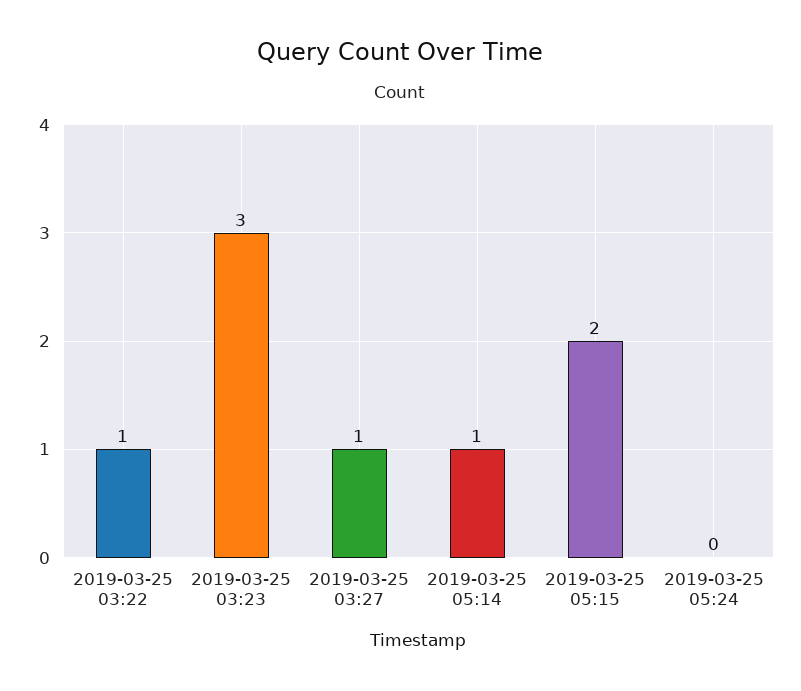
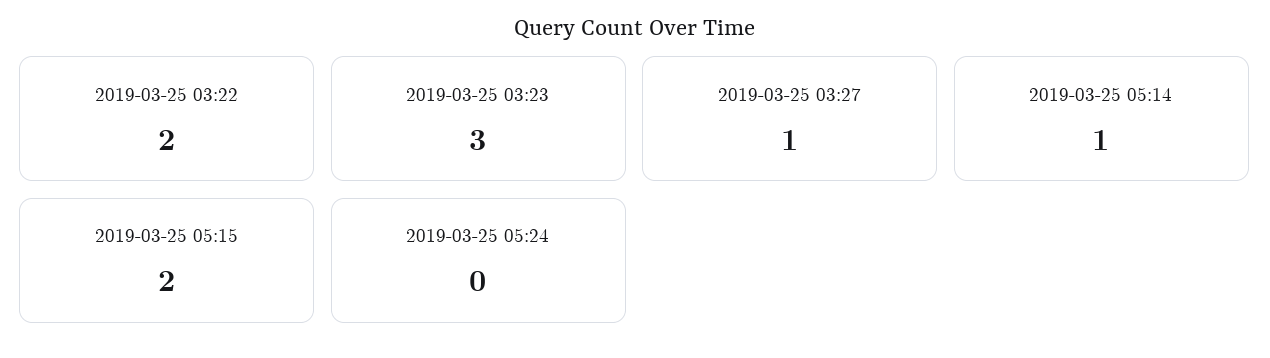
  {
-   "2019-03-25 03:22": 1,
+   "2019-03-25 03:22": 2,
    "2019-03-25 03:23": 3,
    "2019-03-25 03:27": 1,
    "2019-03-25 05:14": 1,
    "2019-03-25 05:15": 2,
    "2019-03-25 05:24": 0
  }

